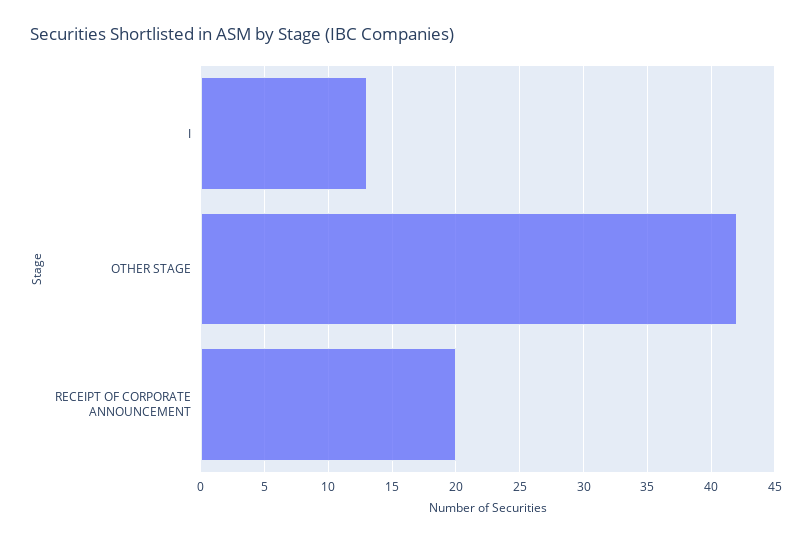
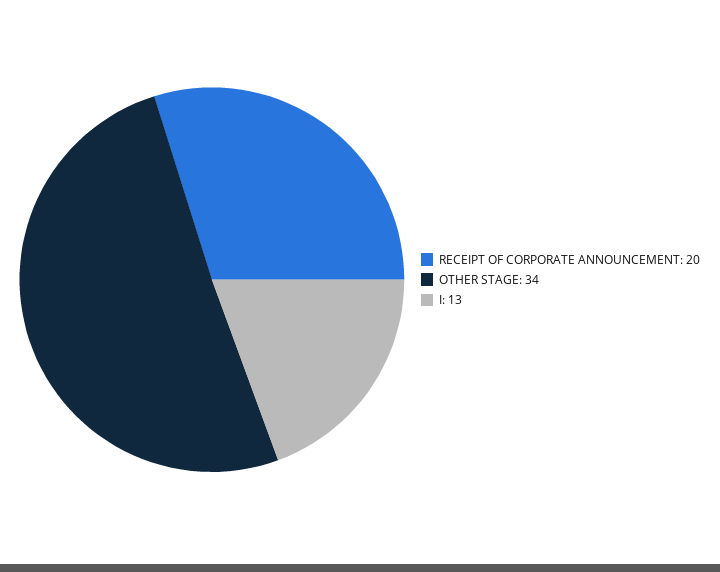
  {
    "I": 13,
-   "OTHER STAGE": 42,
+   "OTHER STAGE": 34,
    "RECEIPT OF CORPORATE ANNOUNCEMENT": 20
  }

